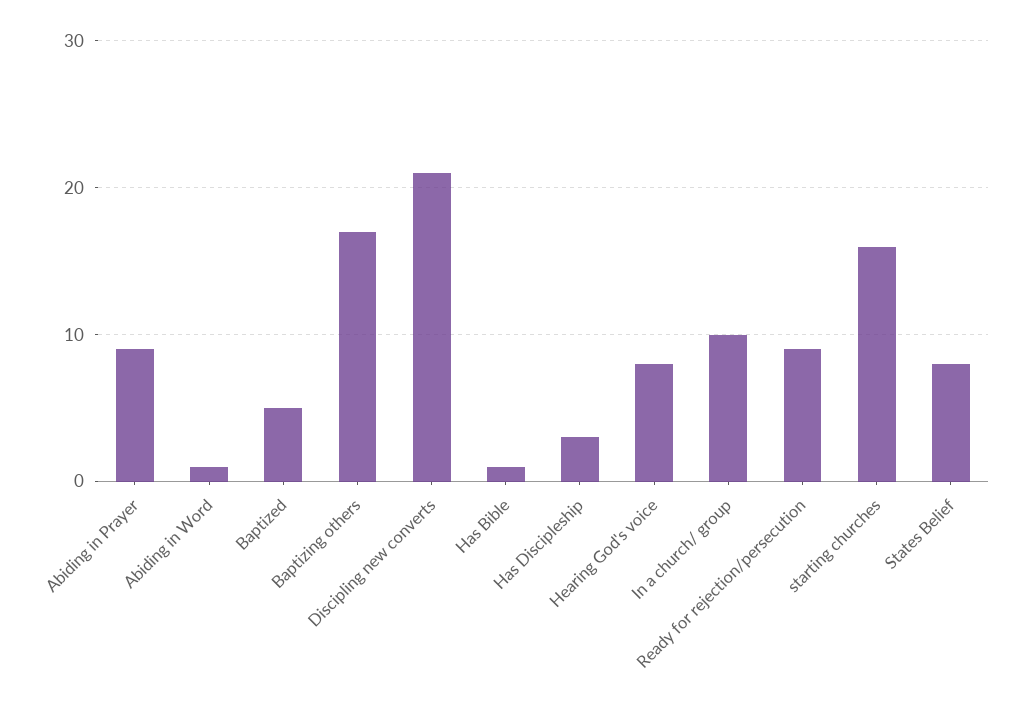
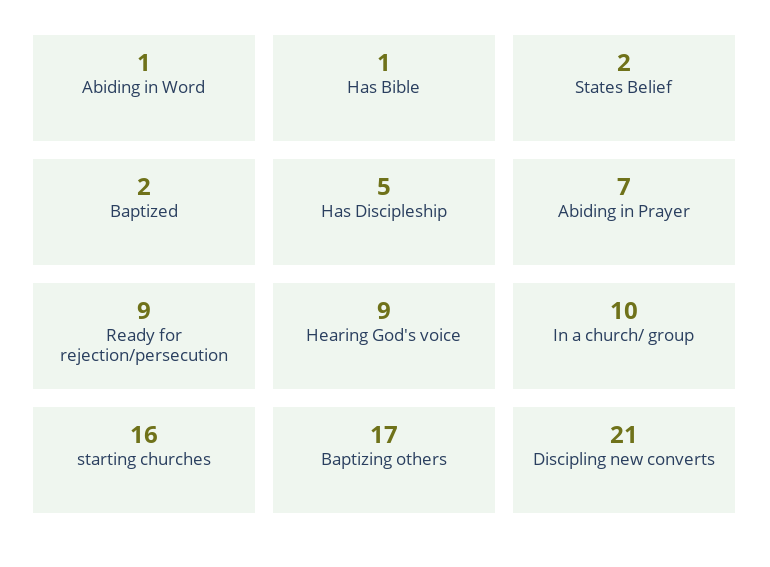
  {
-   "Abiding in Prayer": 9,
+   "Abiding in Prayer": 7,
    "Abiding in Word": 1,
-   "Baptized": 5,
+   "Baptized": 2,
    "Baptizing others": 17,
    "Discipling new converts": 21,
    "Has Bible": 1,
-   "Has Discipleship": 3,
+   "Has Discipleship": 5,
-   "Hearing God's voice": 8,
+   "Hearing God's voice": 9,
    "In a church/ group": 10,
    "Ready for rejection/persecution": 9,
    "starting churches": 16,
-   "States Belief": 8
+   "States Belief": 2
  }

